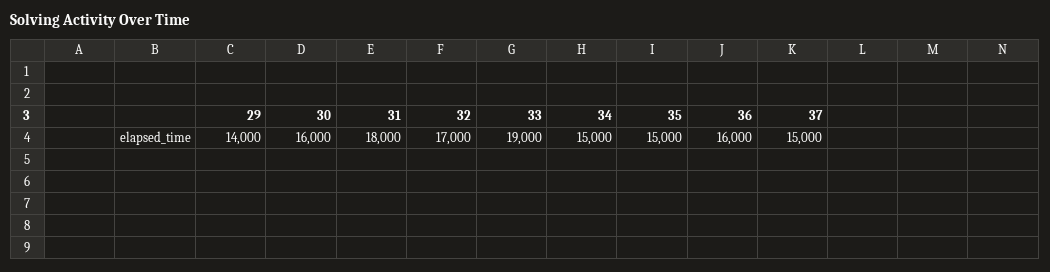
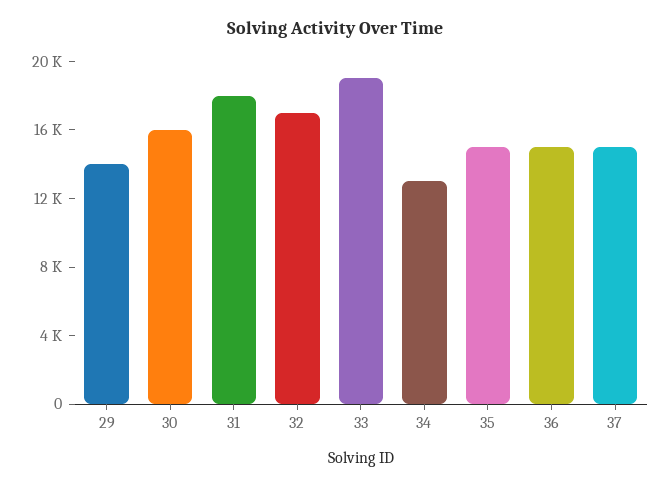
  {
    "29": 14000,
    "30": 16000,
    "31": 18000,
    "32": 17000,
    "33": 19000,
-   "34": 15000,
+   "34": 13000,
    "35": 15000,
-   "36": 16000,
+   "36": 15000,
    "37": 15000
  }

